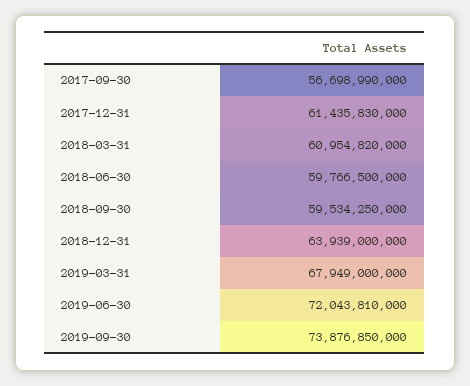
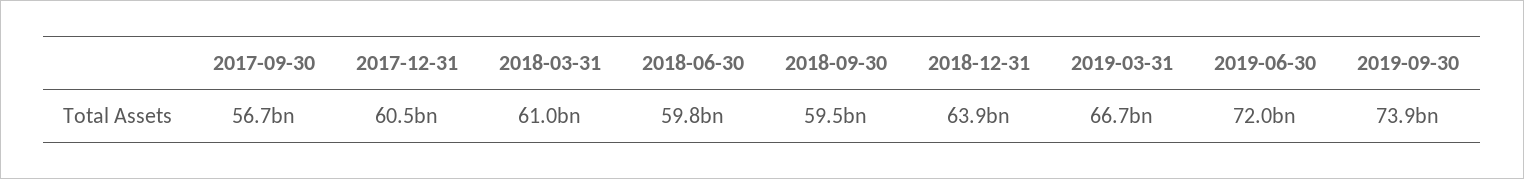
  {
    "2017-09-30": 56698990000,
-   "2017-12-31": 61435830000,
+   "2017-12-31": 60500000000,
    "2018-03-31": 60954820000,
    "2018-06-30": 59766500000,
    "2018-09-30": 59534250000,
    "2018-12-31": 63939000000,
-   "2019-03-31": 67949000000,
+   "2019-03-31": 66700000000,
    "2019-06-30": 72043810000,
    "2019-09-30": 73876850000
  }

